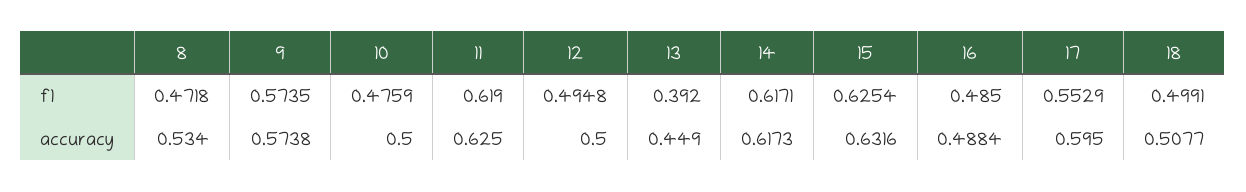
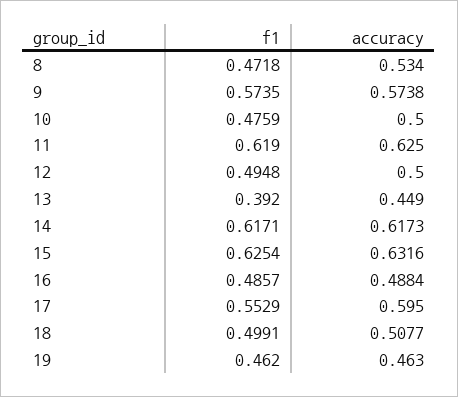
  {
    "8": {
      "f1": 0.4718,
      "accuracy": 0.534
    },
    "9": {
      "f1": 0.5735,
      "accuracy": 0.5738
    },
    "10": {
      "f1": 0.4759,
      "accuracy": 0.5
    },
    "11": {
      "f1": 0.619,
      "accuracy": 0.625
    },
    "12": {
      "f1": 0.4948,
      "accuracy": 0.5
    },
    "13": {
      "f1": 0.392,
      "accuracy": 0.449
    },
    "14": {
      "f1": 0.6171,
      "accuracy": 0.6173
    },
    "15": {
      "f1": 0.6254,
      "accuracy": 0.6316
    },
    "16": {
-     "f1": 0.485,
+     "f1": 0.4857,
      "accuracy": 0.4884
    },
    "17": {
      "f1": 0.5529,
      "accuracy": 0.595
    },
    "18": {
      "f1": 0.4991,
      "accuracy": 0.5077
-   }
+   },
+   "19": {
+     "f1": 0.462,
+     "accuracy": 0.463
+   }
  }

